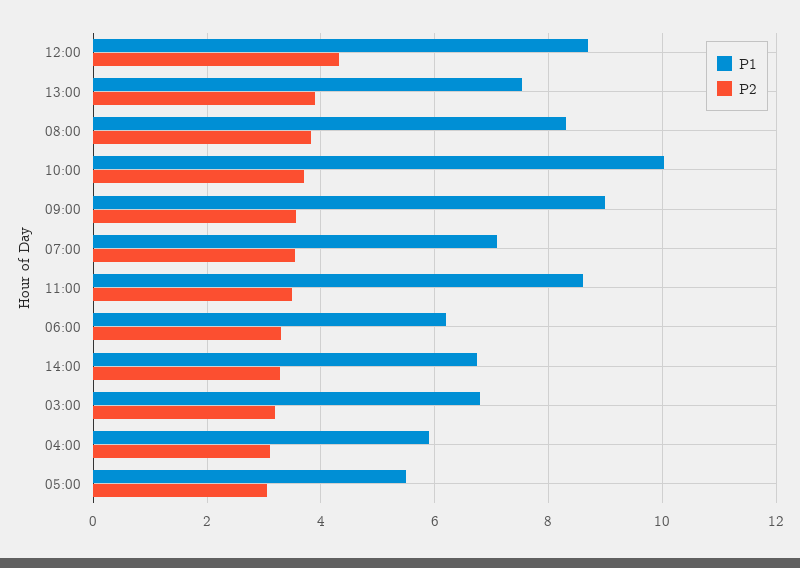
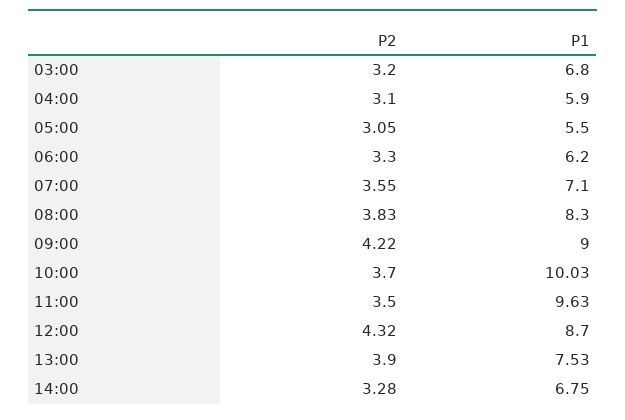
  {
    "P1": {
      "12:00": 8.7,
      "13:00": 7.53,
      "08:00": 8.3,
      "10:00": 10.03,
      "09:00": 9,
      "07:00": 7.1,
-     "11:00": 8.6,
+     "11:00": 9.63,
      "06:00": 6.2,
      "14:00": 6.75,
      "03:00": 6.8,
      "04:00": 5.9,
      "05:00": 5.5
    },
    "P2": {
      "12:00": 4.32,
      "13:00": 3.9,
      "08:00": 3.83,
      "10:00": 3.7,
-     "09:00": 3.6,
+     "09:00": 4.22,
      "07:00": 3.55,
      "11:00": 3.5,
      "06:00": 3.3,
      "14:00": 3.28,
      "03:00": 3.2,
      "04:00": 3.1,
      "05:00": 3.05
    }
  }

